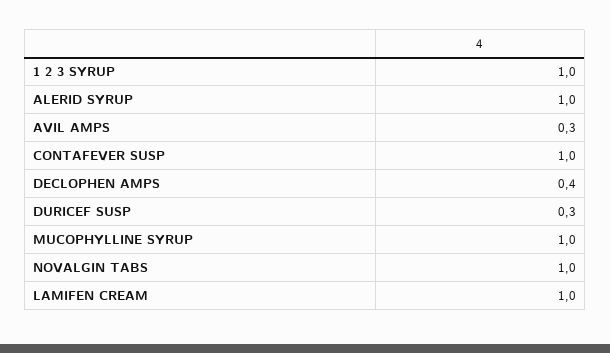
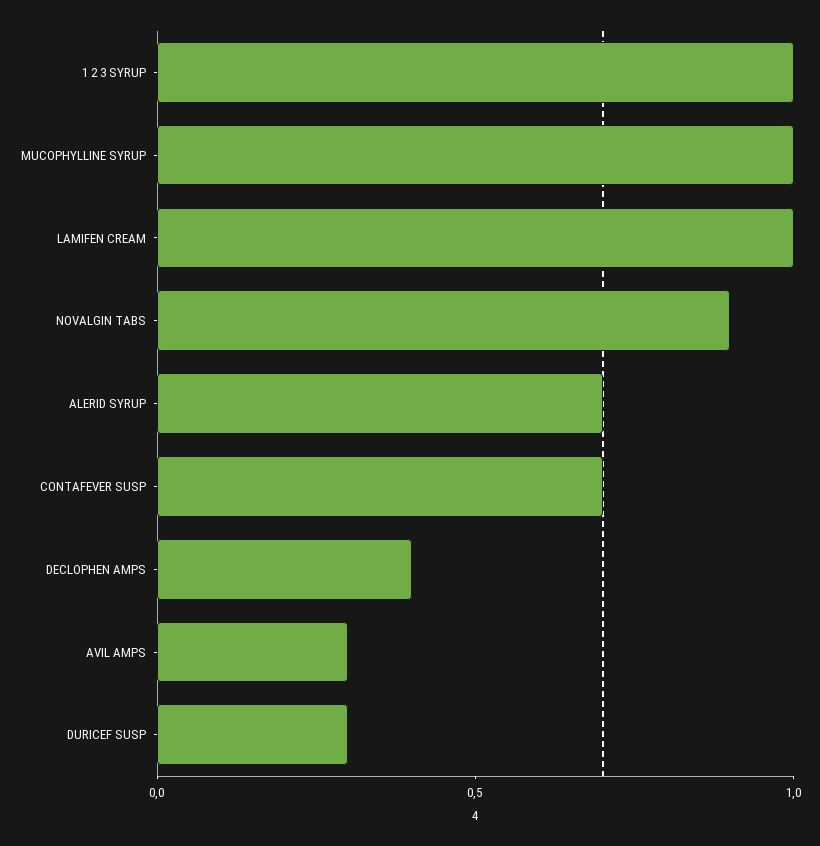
  {
    "1 2 3 SYRUP": 1,
-   "ALERID SYRUP": 1,
+   "ALERID SYRUP": 0.7,
    "AVIL AMPS": 0.3,
-   "CONTAFEVER SUSP": 1,
+   "CONTAFEVER SUSP": 0.7,
    "DECLOPHEN AMPS": 0.4,
    "DURICEF SUSP": 0.3,
    "MUCOPHYLLINE SYRUP": 1,
-   "NOVALGIN TABS": 1,
+   "NOVALGIN TABS": 0.9,
    "LAMIFEN CREAM": 1
  }

